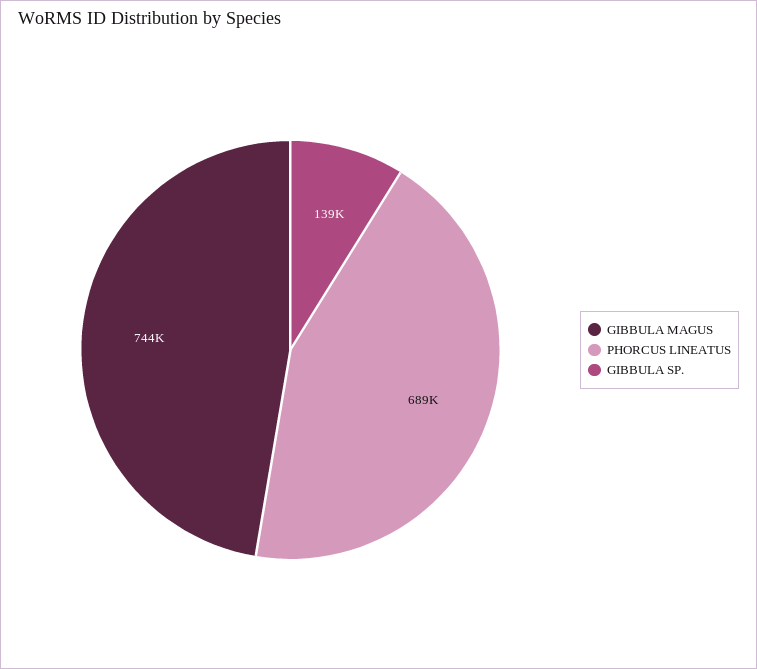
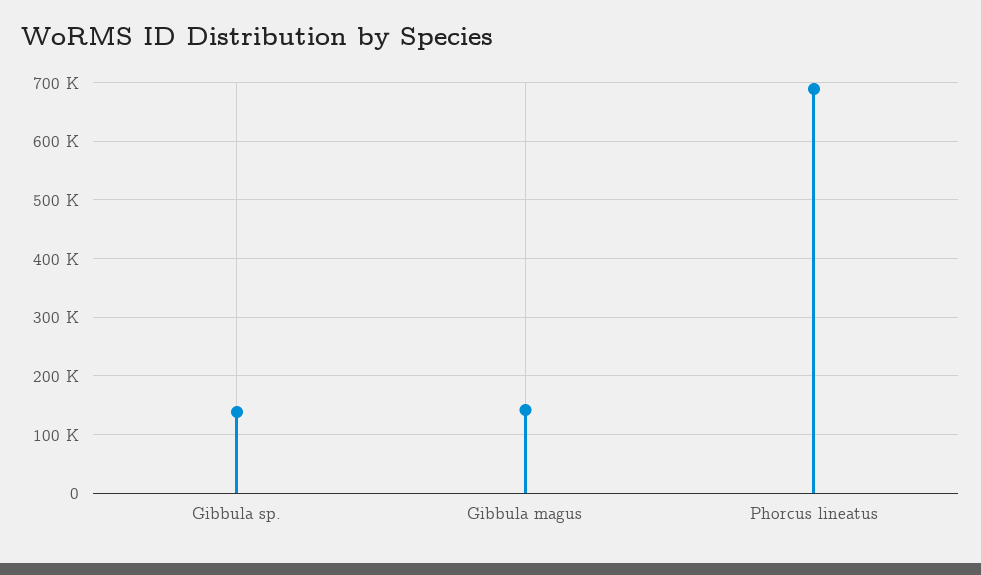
  {
-   "GIBBULA MAGUS": 744000,
+   "GIBBULA MAGUS": 140000,
    "PHORCUS LINEATUS": 689000,
    "GIBBULA SP.": 139000
  }

